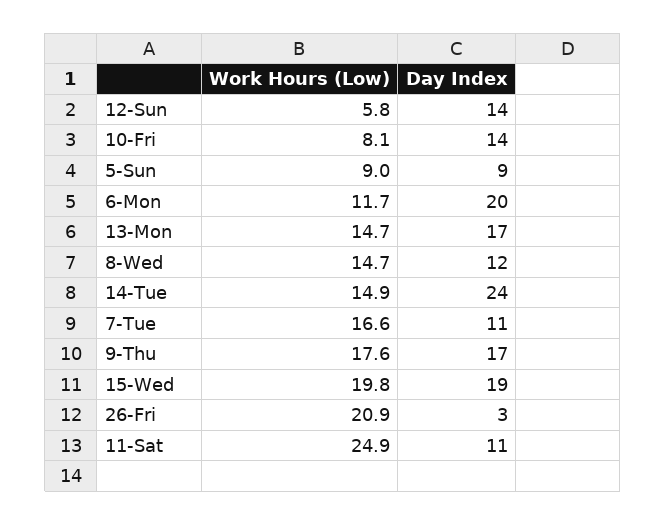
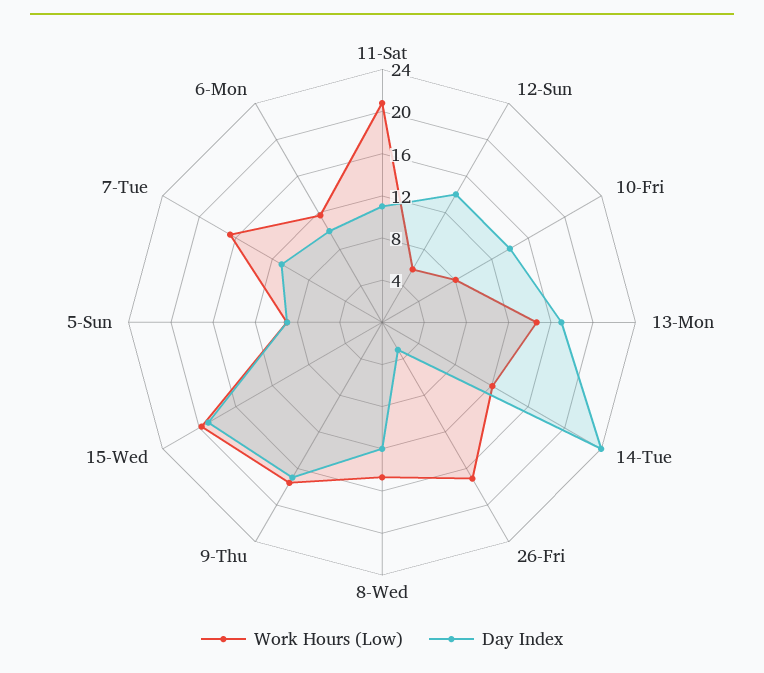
  {
    "Work Hours (Low)": {
      "12-Sun": 5.8,
      "10-Fri": 8.1,
      "5-Sun": 9,
      "6-Mon": 11.7,
      "13-Mon": 14.7,
      "8-Wed": 14.7,
-     "14-Tue": 14.9,
+     "14-Tue": 12,
      "7-Tue": 16.6,
      "9-Thu": 17.6,
      "15-Wed": 19.8,
-     "26-Fri": 20.9,
+     "26-Fri": 17,
-     "11-Sat": 24.9
+     "11-Sat": 21
    },
    "Day Index": {
      "12-Sun": 14,
      "10-Fri": 14,
      "5-Sun": 9,
-     "6-Mon": 20,
+     "6-Mon": 10,
      "13-Mon": 17,
      "8-Wed": 12,
      "14-Tue": 24,
      "7-Tue": 11,
      "9-Thu": 17,
      "15-Wed": 19,
      "26-Fri": 3,
      "11-Sat": 11
    }
  }

